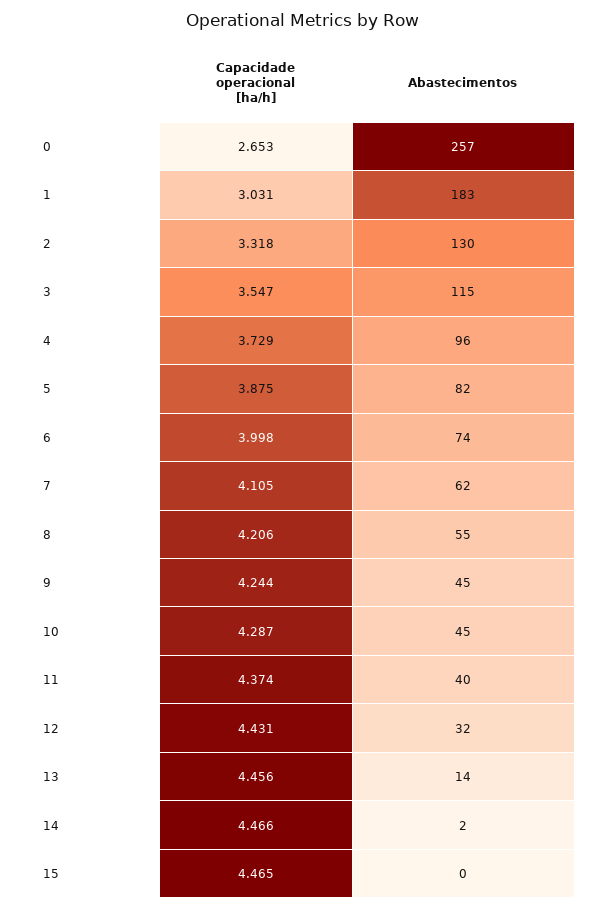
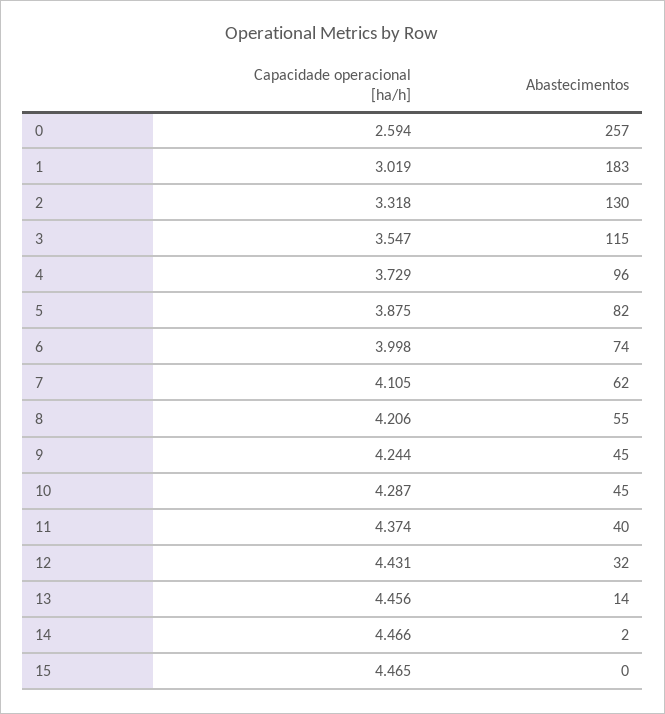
  {
    "Capacidade operacional [ha/h]": {
-     "0": 2.653,
+     "0": 2.594,
-     "1": 3.031,
+     "1": 3.019,
      "2": 3.318,
      "3": 3.547,
      "4": 3.729,
      "5": 3.875,
      "6": 3.998,
      "7": 4.105,
      "8": 4.206,
      "9": 4.244,
      "10": 4.287,
      "11": 4.374,
      "12": 4.431,
      "13": 4.456,
      "14": 4.466,
      "15": 4.465
    },
    "Abastecimentos": {
      "0": 257,
      "1": 183,
      "2": 130,
      "3": 115,
      "4": 96,
      "5": 82,
      "6": 74,
      "7": 62,
      "8": 55,
      "9": 45,
      "10": 45,
      "11": 40,
      "12": 32,
      "13": 14,
      "14": 2,
      "15": 0
    }
  }

